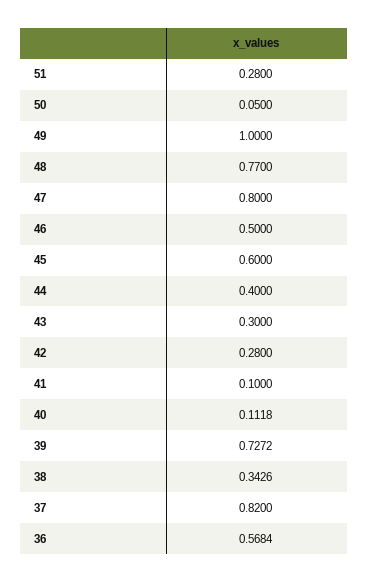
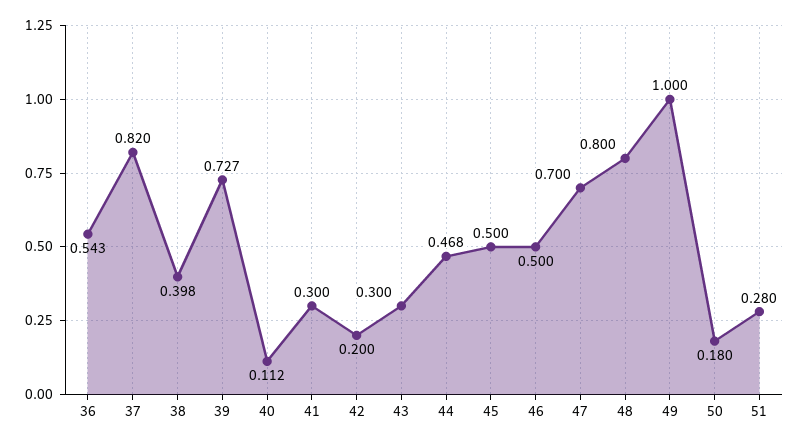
  {
    "51": 0.28,
-   "50": 0.05,
+   "50": 0.18,
    "49": 1,
-   "48": 0.77,
+   "48": 0.8,
-   "47": 0.8,
+   "47": 0.7,
    "46": 0.5,
-   "45": 0.6,
+   "45": 0.5,
-   "44": 0.4,
+   "44": 0.468,
    "43": 0.3,
-   "42": 0.28,
+   "42": 0.2,
-   "41": 0.1,
+   "41": 0.3,
    "40": 0.1118,
    "39": 0.7272,
-   "38": 0.3426,
+   "38": 0.398,
    "37": 0.82,
-   "36": 0.5684
+   "36": 0.543
  }

